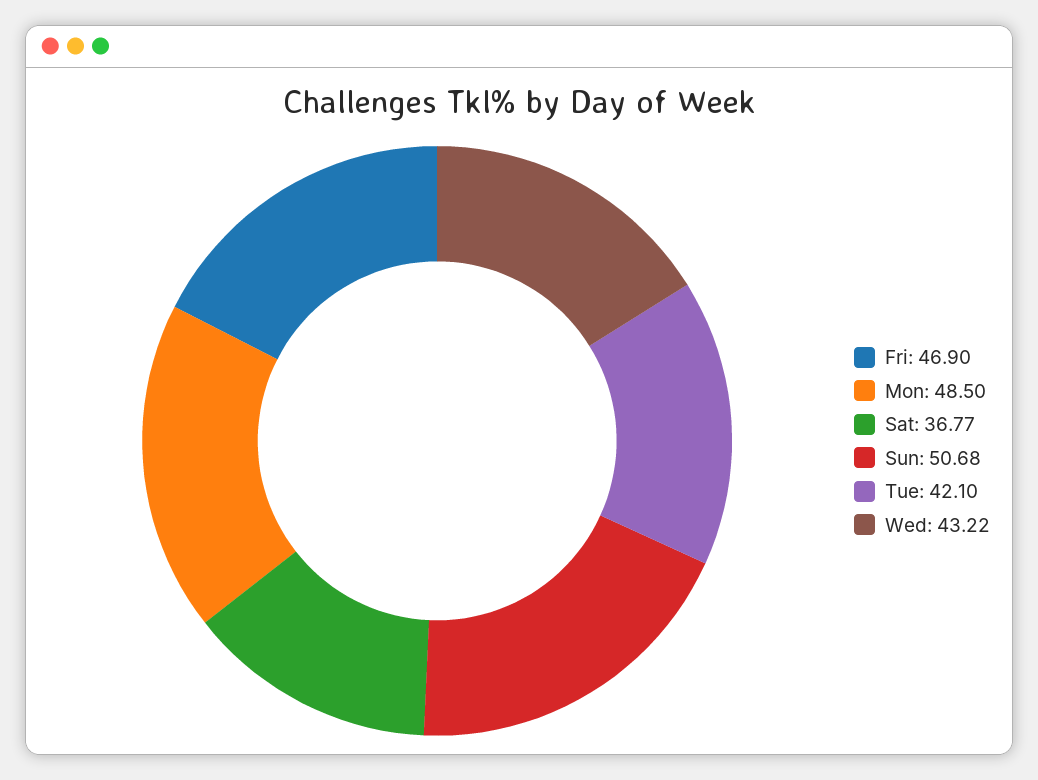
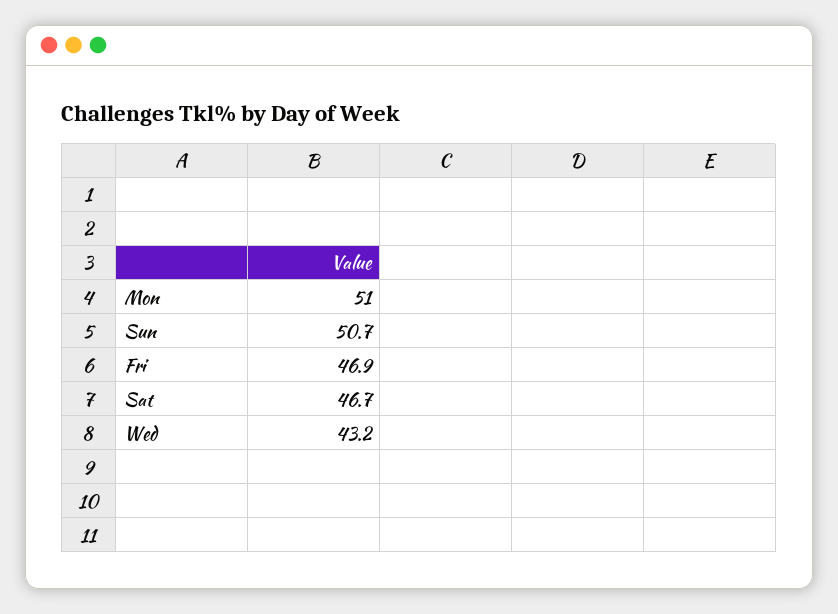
  {
    "Fri": 46.9,
-   "Mon": 48.5,
+   "Mon": 51,
-   "Sat": 36.77,
+   "Sat": 46.7,
    "Sun": 50.68,
-   "Tue": 42.1,
    "Wed": 43.22
  }

